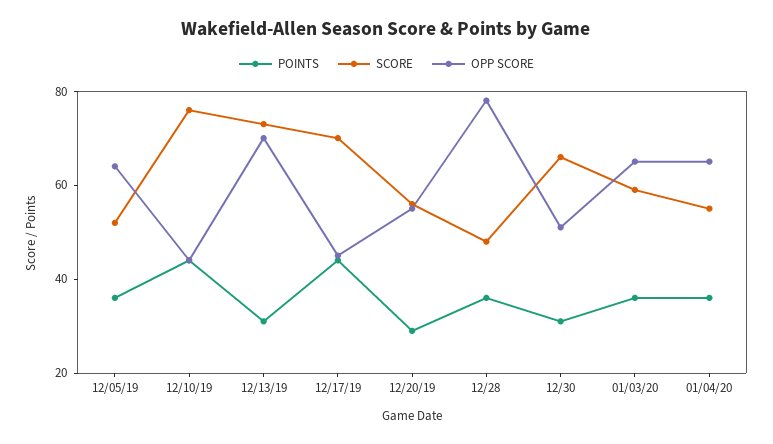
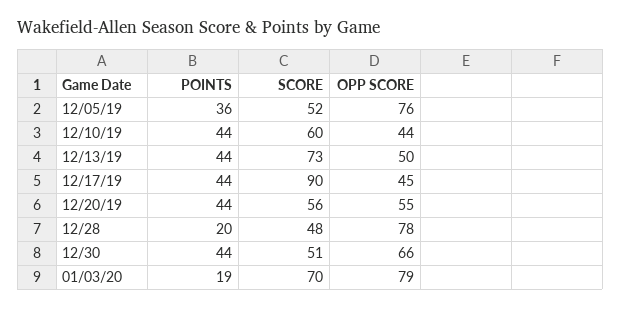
  {
    "POINTS": {
      "12/05/19": 36,
      "12/10/19": 44,
-     "12/13/19": 30,
+     "12/13/19": 44,
      "12/17/19": 44,
-     "12/20/19": 30,
+     "12/20/19": 44,
-     "12/28": 35,
+     "12/28": 20,
-     "12/30": 30,
+     "12/30": 44,
-     "01/03/20": 35,
+     "01/03/20": 19
-     "01/04/20": 35
    },
    "SCORE": {
      "12/05/19": 52,
-     "12/10/19": 75,
+     "12/10/19": 60,
      "12/13/19": 73,
-     "12/17/19": 70,
+     "12/17/19": 90,
      "12/20/19": 56,
      "12/28": 48,
-     "12/30": 65,
+     "12/30": 51,
-     "01/03/20": 60,
+     "01/03/20": 70
-     "01/04/20": 55
    },
    "OPP SCORE": {
-     "12/05/19": 65,
+     "12/05/19": 76,
      "12/10/19": 44,
-     "12/13/19": 70,
+     "12/13/19": 50,
      "12/17/19": 45,
      "12/20/19": 55,
      "12/28": 78,
-     "12/30": 50,
+     "12/30": 66,
-     "01/03/20": 65,
+     "01/03/20": 79
-     "01/04/20": 65
    }
  }

